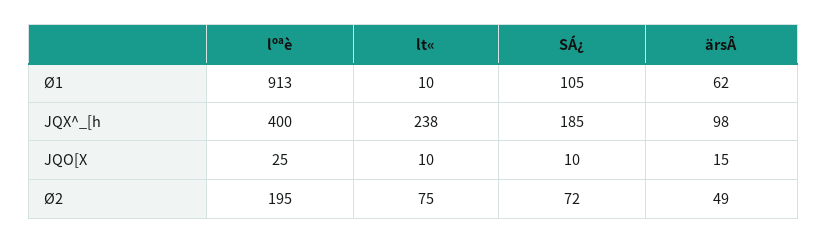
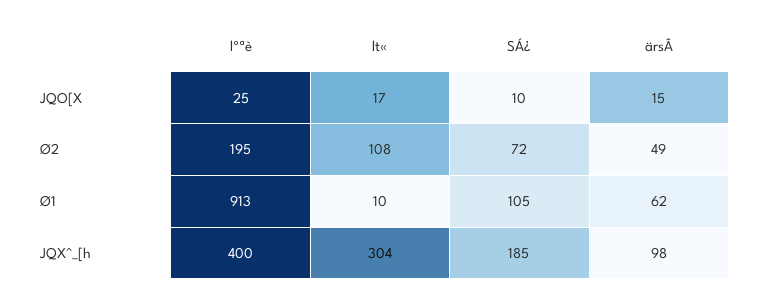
  {
    "lºªè": {
      "Ø1": 913,
      "JQX^_[h": 400,
      "JQO[X": 25,
      "Ø2": 195
    },
    "lt«": {
      "Ø1": 10,
-     "JQX^_[h": 238,
+     "JQX^_[h": 304,
-     "JQO[X": 10,
+     "JQO[X": 17,
-     "Ø2": 75
+     "Ø2": 108
    },
    "SÁ¿": {
      "Ø1": 105,
      "JQX^_[h": 185,
      "JQO[X": 10,
      "Ø2": 72
    },
    "ärsÂ": {
      "Ø1": 62,
      "JQX^_[h": 98,
      "JQO[X": 15,
      "Ø2": 49
    }
  }

